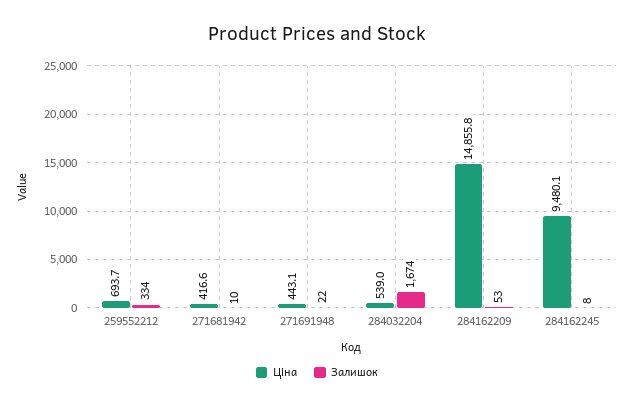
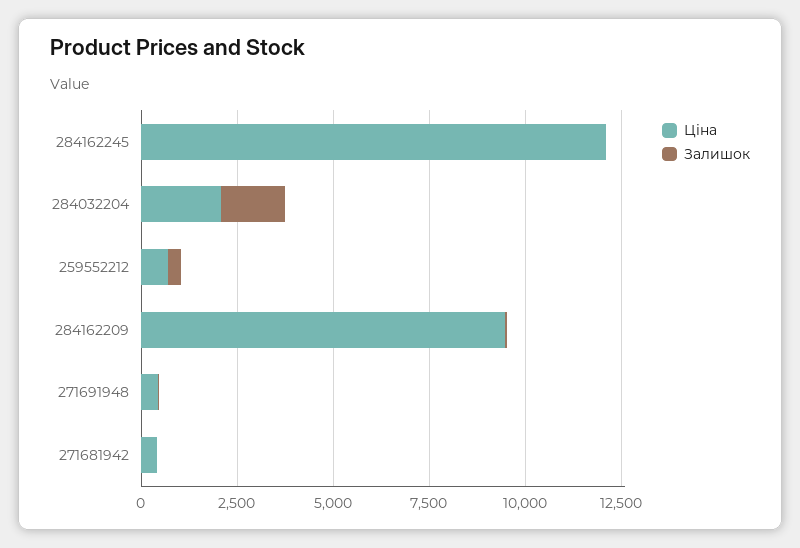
  {
    "Ціна": {
      "259552212": 693.7,
      "271681942": 416.6,
      "271691948": 443.1,
-     "284032204": 539,
+     "284032204": 2000,
-     "284162209": 14855.8,
+     "284162209": 9500,
-     "284162245": 9480.1
+     "284162245": 12000
    },
    "Залишок": {
      "259552212": 334,
      "271681942": 10,
      "271691948": 22,
      "284032204": 1674,
      "284162209": 53,
      "284162245": 8
    }
  }

